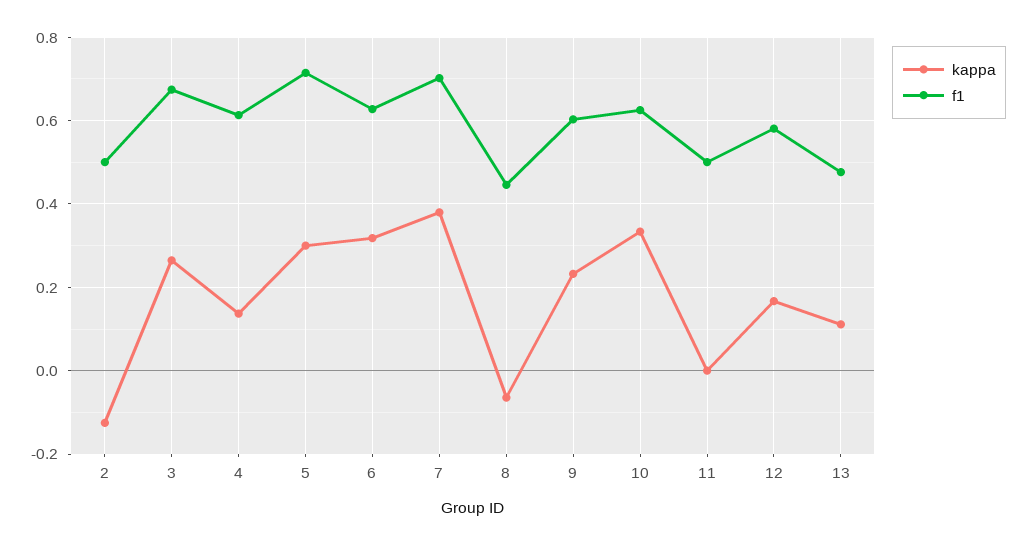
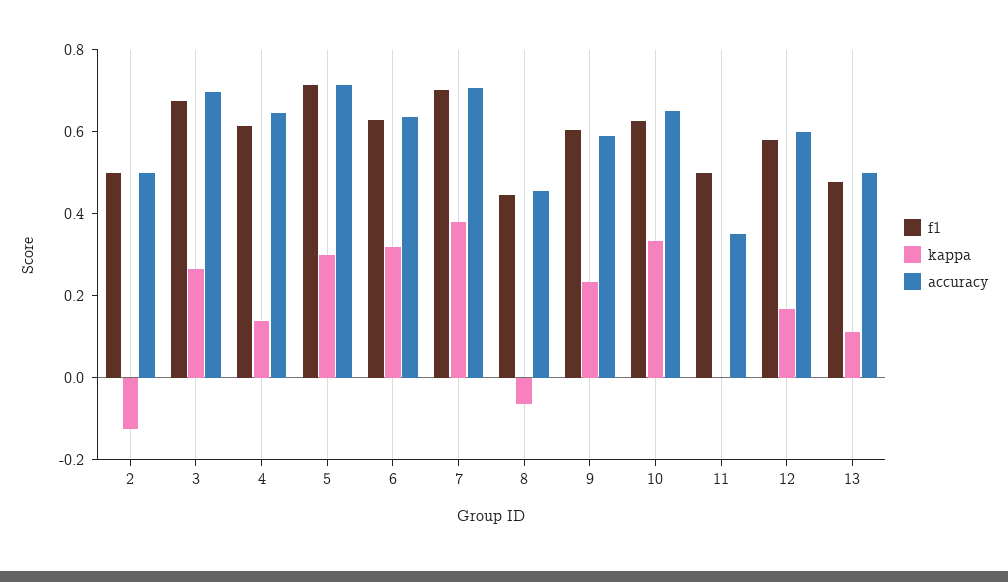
  {
    "kappa": {
      "2": -0.12,
      "3": 0.26,
      "4": 0.14,
      "5": 0.3,
      "6": 0.32,
      "7": 0.38,
      "8": -0.06,
      "9": 0.24,
      "10": 0.34,
      "11": 0,
      "12": 0.16,
      "13": 0.12
    },
    "f1": {
      "2": 0.5,
      "3": 0.68,
      "4": 0.62,
      "5": 0.72,
      "6": 0.62,
      "7": 0.7,
      "8": 0.44,
      "9": 0.6,
      "10": 0.62,
      "11": 0.5,
      "12": 0.58,
      "13": 0.48
-   }
+   },
+   "accuracy": {
+     "2": 0.5,
+     "3": 0.7,
+     "4": 0.65,
+     "5": 0.7,
+     "6": 0.65,
+     "7": 0.7,
+     "8": 0.45,
+     "9": 0.6,
+     "10": 0.65,
+     "11": 0.35,
+     "12": 0.6,
+     "13": 0.5
+   }
  }

